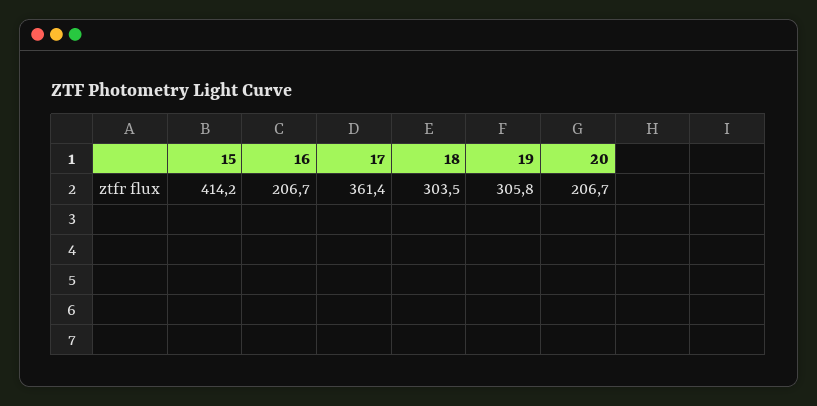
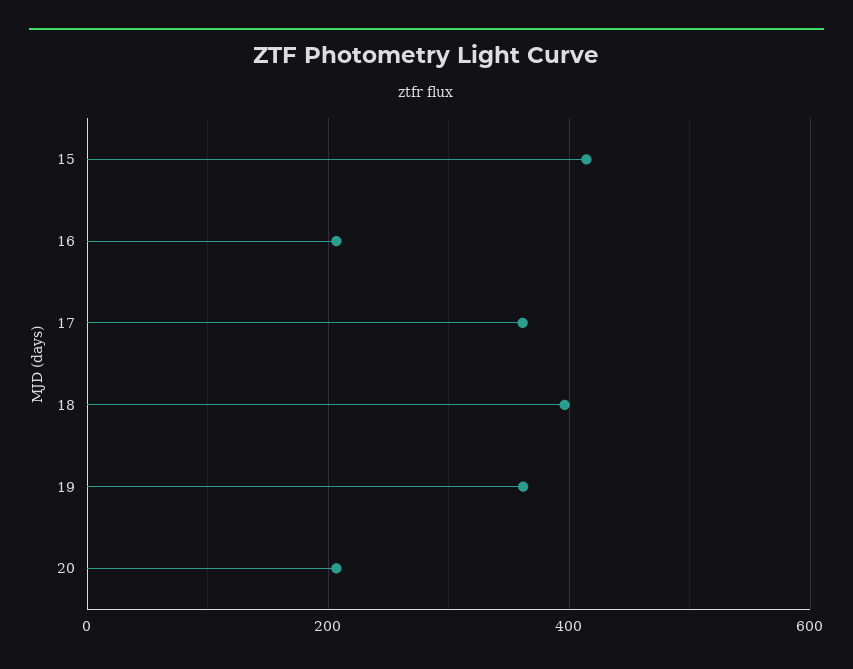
  {
    "15": 414.2,
    "16": 206.7,
    "17": 361.4,
-   "18": 303.5,
+   "18": 400,
-   "19": 305.8,
+   "19": 360,
    "20": 206.7
  }

